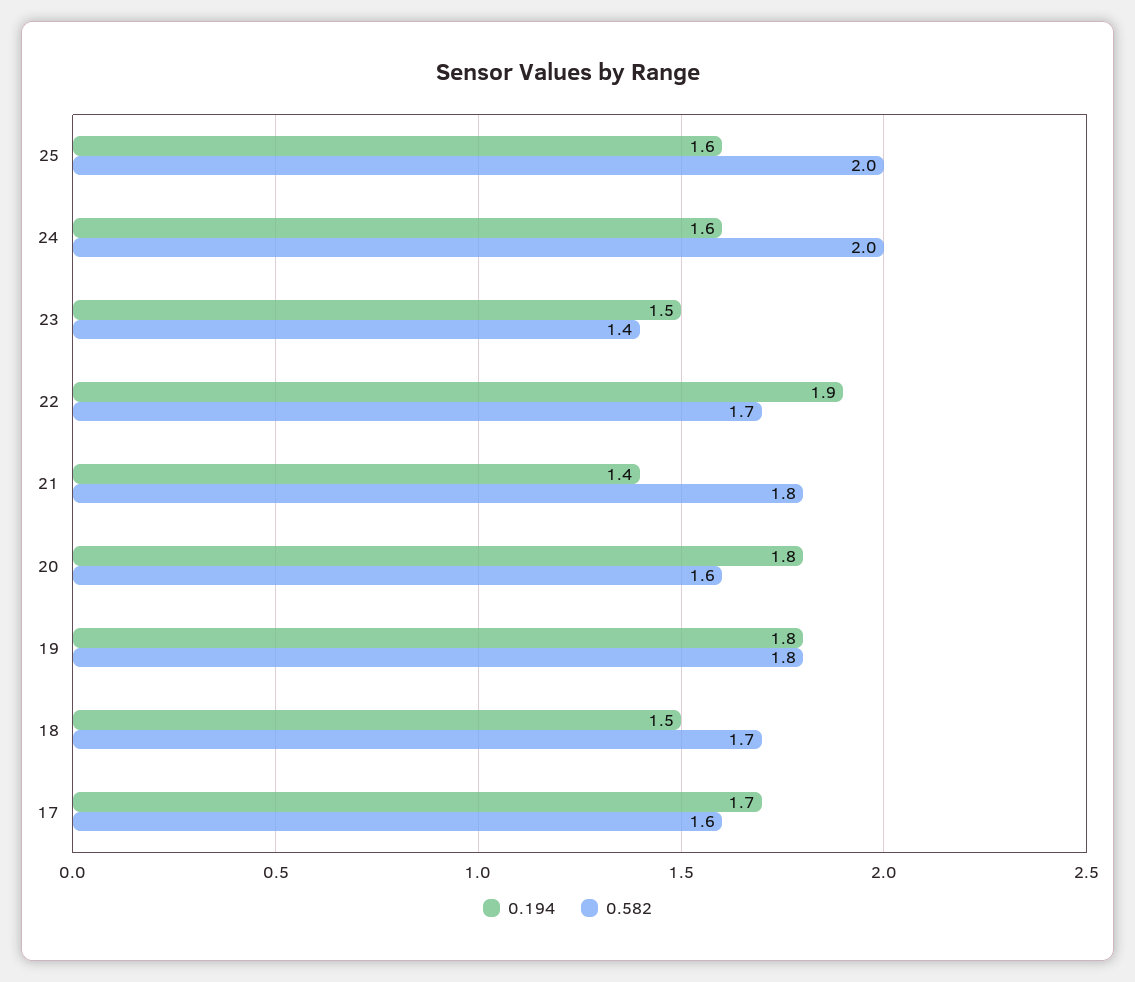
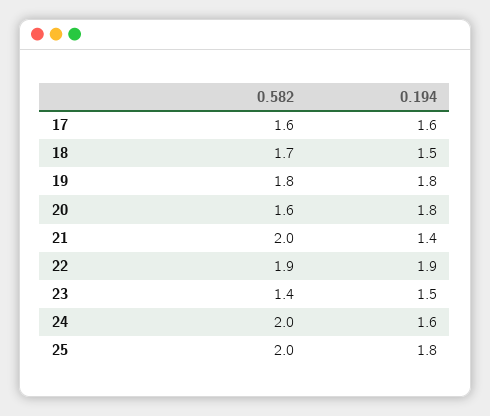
  {
    "0.194": {
-     "25": 1.6,
+     "25": 1.8,
      "24": 1.6,
      "23": 1.5,
      "22": 1.9,
      "21": 1.4,
      "20": 1.8,
      "19": 1.8,
      "18": 1.5,
-     "17": 1.7
+     "17": 1.6
    },
    "0.582": {
      "25": 2,
      "24": 2,
      "23": 1.4,
-     "22": 1.7,
+     "22": 1.9,
-     "21": 1.8,
+     "21": 2,
      "20": 1.6,
      "19": 1.8,
      "18": 1.7,
      "17": 1.6
    }
  }

